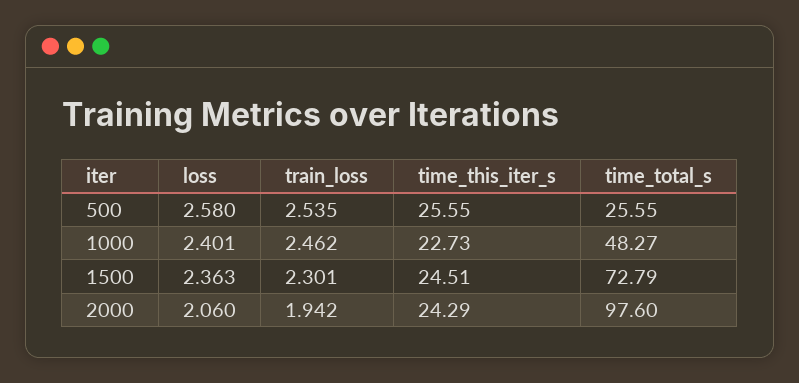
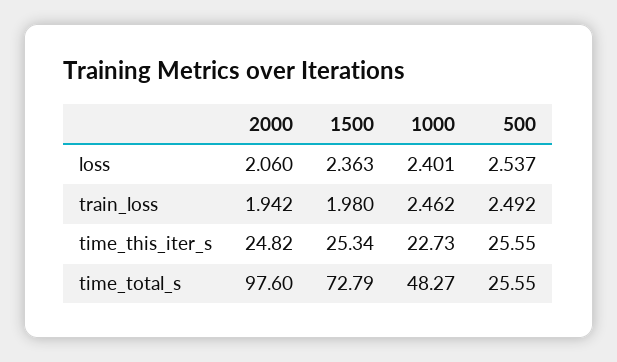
  {
    "loss": {
-     "500": 2.58,
+     "500": 2.537,
      "1000": 2.401,
      "1500": 2.363,
      "2000": 2.06
    },
    "train_loss": {
-     "500": 2.535,
+     "500": 2.492,
      "1000": 2.462,
-     "1500": 2.301,
+     "1500": 1.98,
      "2000": 1.942
    },
    "time_this_iter_s": {
      "500": 25.55,
      "1000": 22.73,
-     "1500": 24.51,
+     "1500": 25.34,
-     "2000": 24.29
+     "2000": 24.82
    },
    "time_total_s": {
      "500": 25.55,
      "1000": 48.27,
      "1500": 72.79,
      "2000": 97.6
    }
  }

